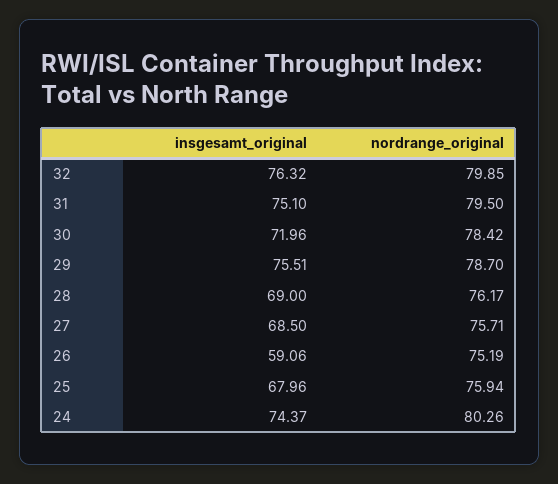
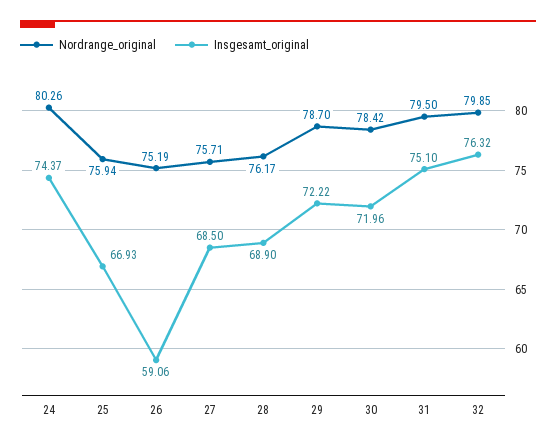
  {
    "insgesamt_original": {
      "32": 76.32,
      "31": 75.1,
      "30": 71.96,
-     "29": 75.51,
+     "29": 72.22,
-     "28": 69,
+     "28": 68.9,
      "27": 68.5,
      "26": 59.06,
-     "25": 67.96,
+     "25": 66.93,
      "24": 74.37
    },
    "nordrange_original": {
      "32": 79.85,
      "31": 79.5,
      "30": 78.42,
      "29": 78.7,
      "28": 76.17,
      "27": 75.71,
      "26": 75.19,
      "25": 75.94,
      "24": 80.26
    }
  }

